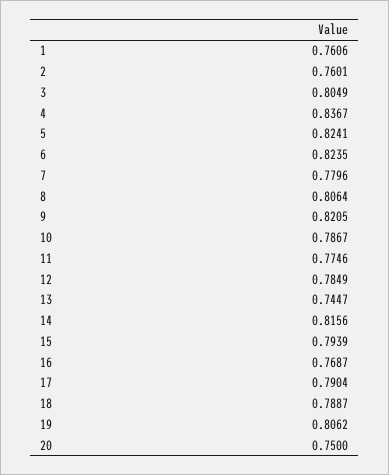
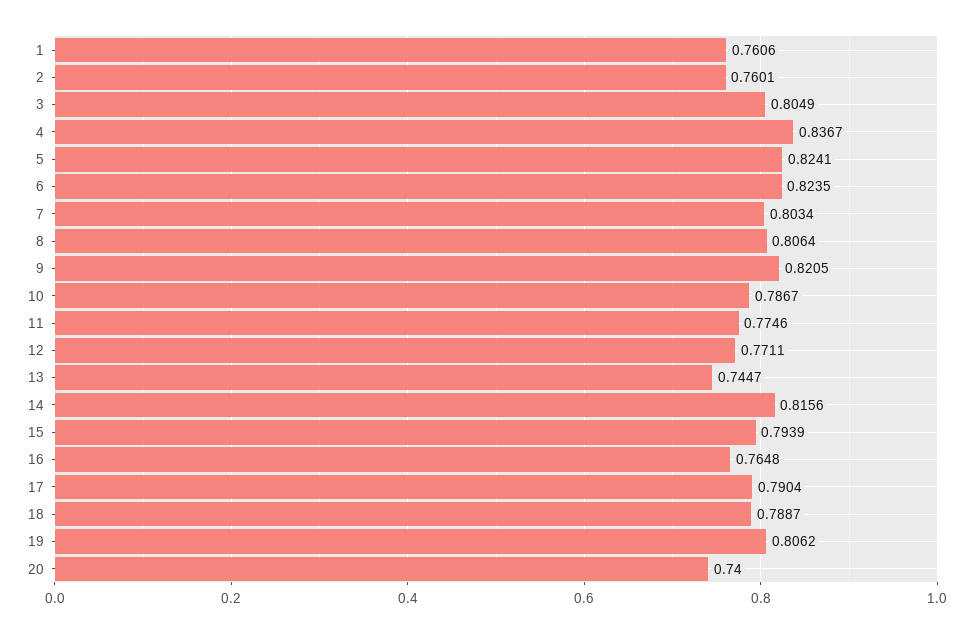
  {
    "1": 0.7606,
    "2": 0.7601,
    "3": 0.8049,
    "4": 0.8367,
    "5": 0.8241,
    "6": 0.8235,
-   "7": 0.7796,
+   "7": 0.8034,
    "8": 0.8064,
    "9": 0.8205,
    "10": 0.7867,
    "11": 0.7746,
-   "12": 0.7849,
+   "12": 0.7711,
    "13": 0.7447,
    "14": 0.8156,
    "15": 0.7939,
-   "16": 0.7687,
+   "16": 0.7648,
    "17": 0.7904,
    "18": 0.7887,
    "19": 0.8062,
-   "20": 0.75
+   "20": 0.74
  }

